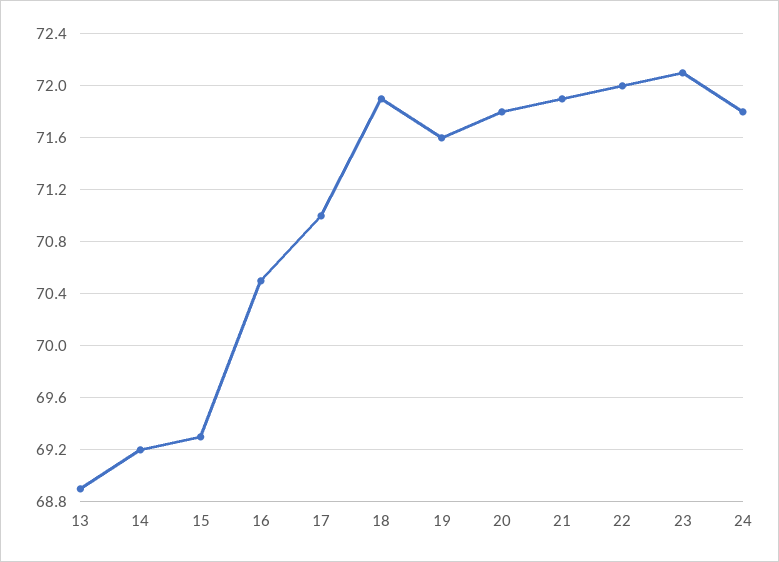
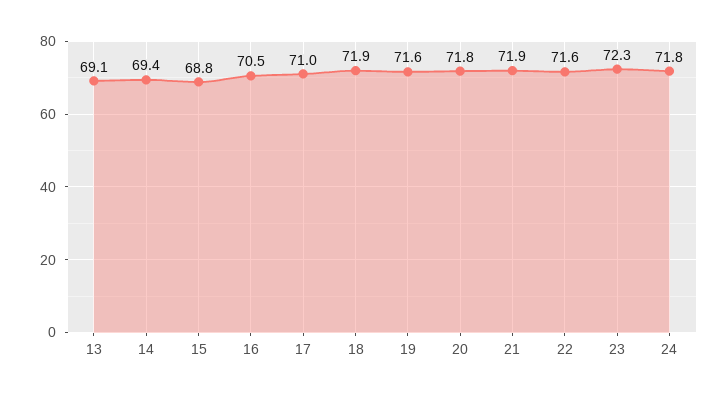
  {
-   "13": 68.9,
+   "13": 69.1,
-   "14": 69.2,
+   "14": 69.4,
-   "15": 69.3,
+   "15": 68.8,
    "16": 70.5,
    "17": 71,
    "18": 71.9,
    "19": 71.6,
    "20": 71.8,
    "21": 71.9,
-   "22": 72,
+   "22": 71.6,
-   "23": 72.1,
+   "23": 72.3,
    "24": 71.8
  }

